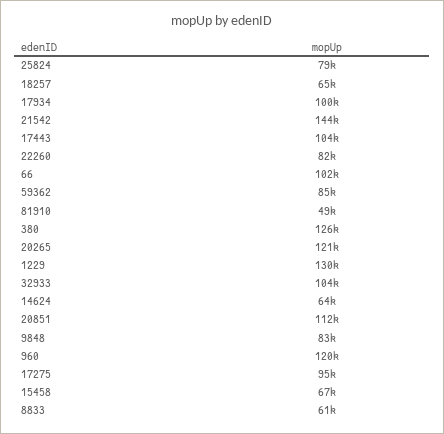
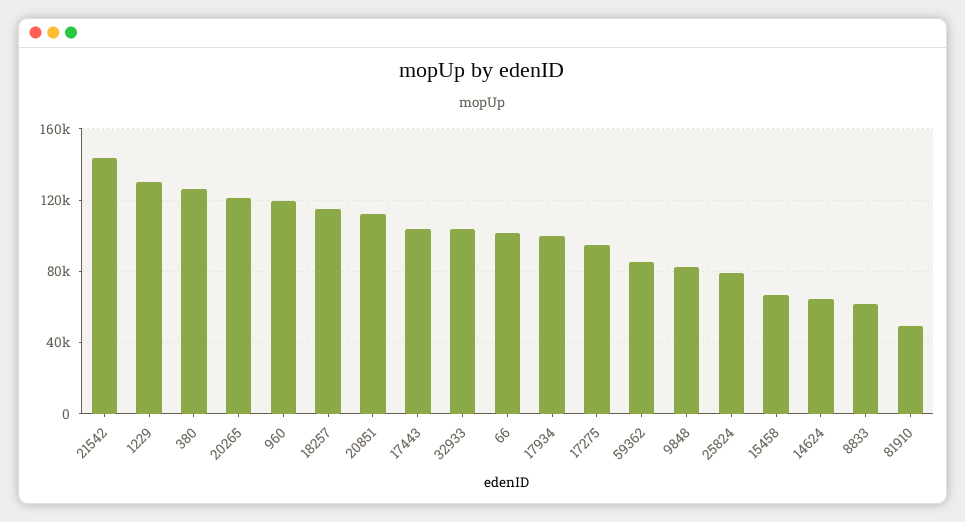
  {
    "25824": 79000,
-   "18257": 65000,
+   "18257": 115000,
    "17934": 100000,
    "21542": 144000,
    "17443": 104000,
-   "22260": 82000,
    "66": 102000,
    "59362": 85000,
    "81910": 49000,
    "380": 126000,
    "20265": 121000,
    "1229": 130000,
    "32933": 104000,
    "14624": 64000,
    "20851": 112000,
    "9848": 83000,
    "960": 120000,
    "17275": 95000,
    "15458": 67000,
    "8833": 61000
  }

